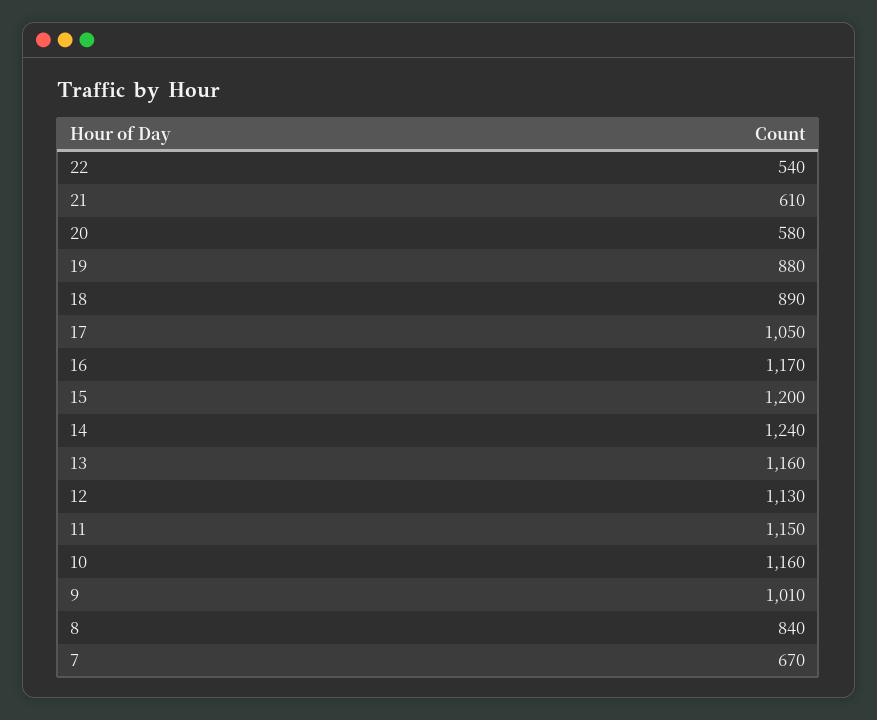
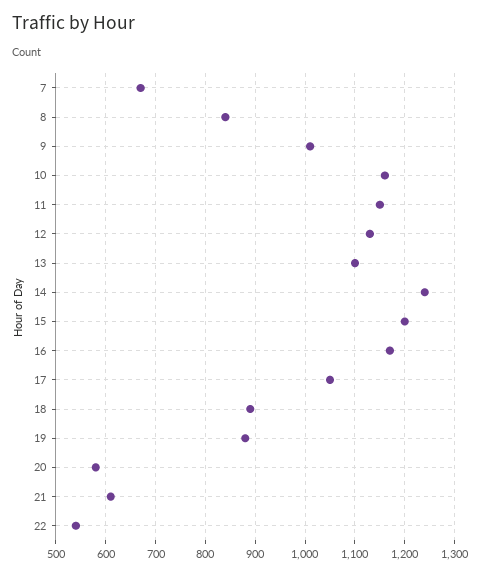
  {
    "22": 540,
    "21": 610,
    "20": 580,
    "19": 880,
    "18": 890,
    "17": 1050,
    "16": 1170,
    "15": 1200,
    "14": 1240,
-   "13": 1160,
+   "13": 1100,
    "12": 1130,
    "11": 1150,
    "10": 1160,
    "9": 1010,
    "8": 840,
    "7": 670
  }

